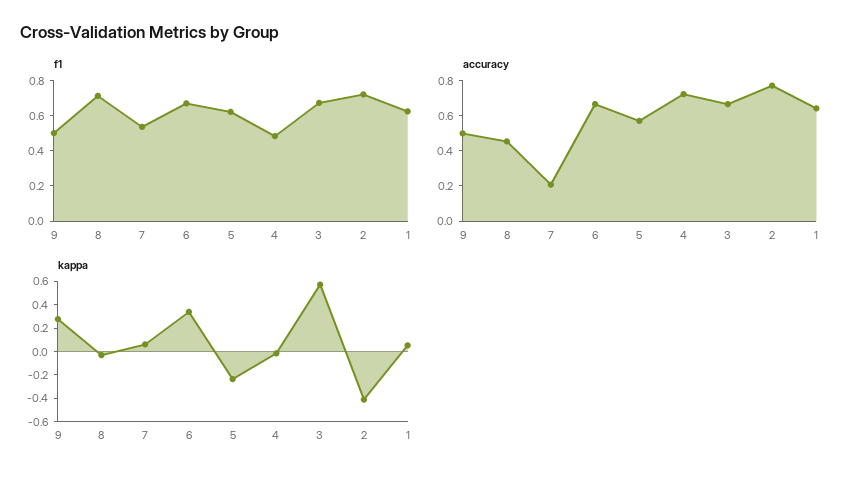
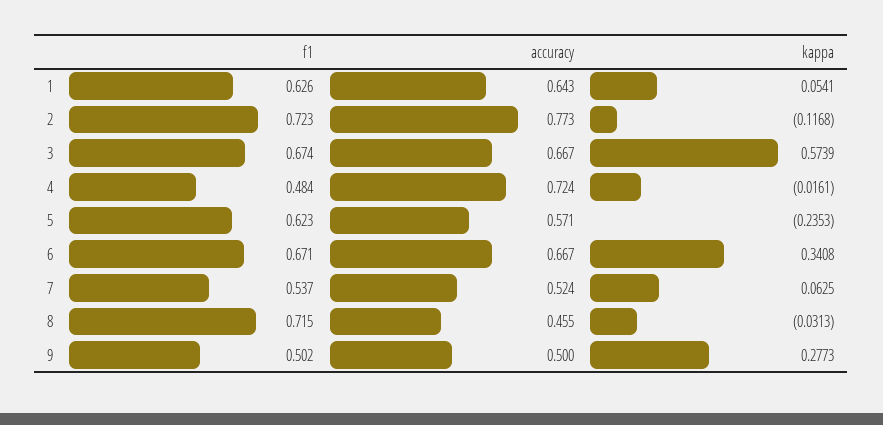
  {
    "f1": {
      "9": 0.502,
      "8": 0.715,
      "7": 0.537,
      "6": 0.671,
      "5": 0.623,
      "4": 0.484,
      "3": 0.674,
      "2": 0.723,
      "1": 0.626
    },
    "accuracy": {
      "9": 0.5,
      "8": 0.455,
-     "7": 0.2,
+     "7": 0.524,
      "6": 0.667,
      "5": 0.571,
      "4": 0.724,
      "3": 0.667,
      "2": 0.773,
      "1": 0.643
    },
    "kappa": {
      "9": 0.2773,
      "8": -0.0313,
      "7": 0.0625,
      "6": 0.3408,
      "5": -0.2353,
      "4": -0.0161,
      "3": 0.5739,
-     "2": -0.4,
+     "2": -0.1168,
      "1": 0.0541
    }
  }

